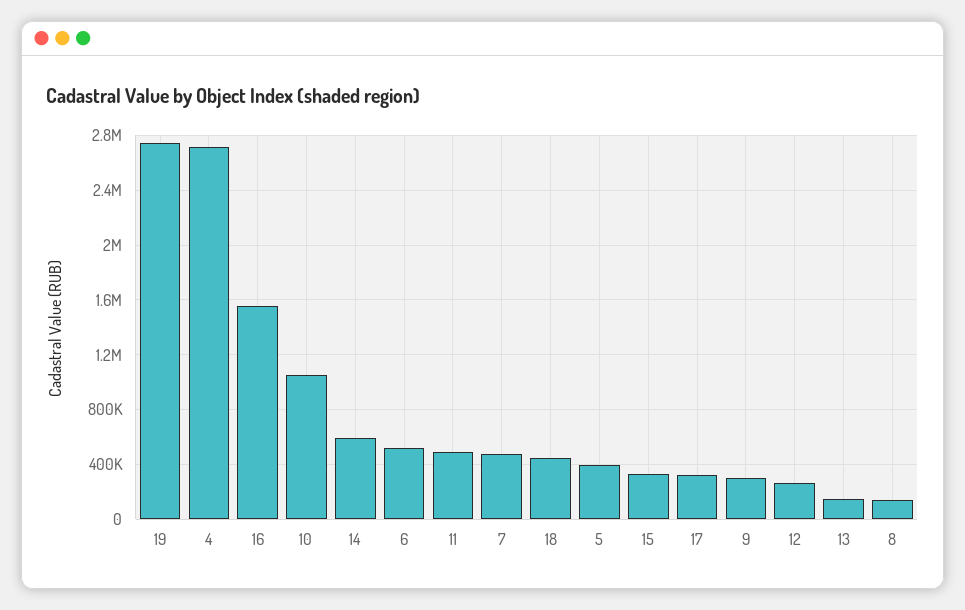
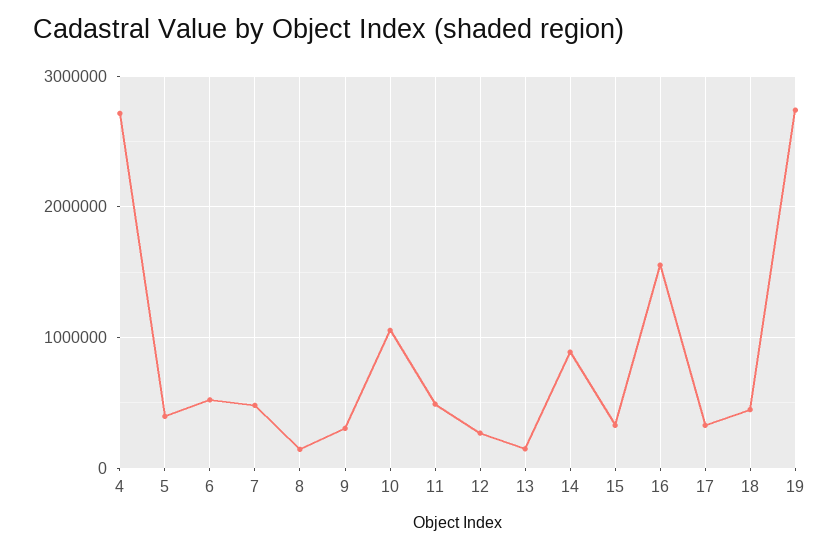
  {
    "19": 2750000,
    "4": 2700000,
    "16": 1550000,
    "10": 1050000,
-   "14": 600000,
+   "14": 900000,
    "6": 500000,
    "11": 500000,
    "7": 500000,
    "18": 450000,
    "5": 400000,
    "15": 350000,
    "17": 350000,
    "9": 300000,
    "12": 250000,
    "13": 150000,
    "8": 150000
  }

